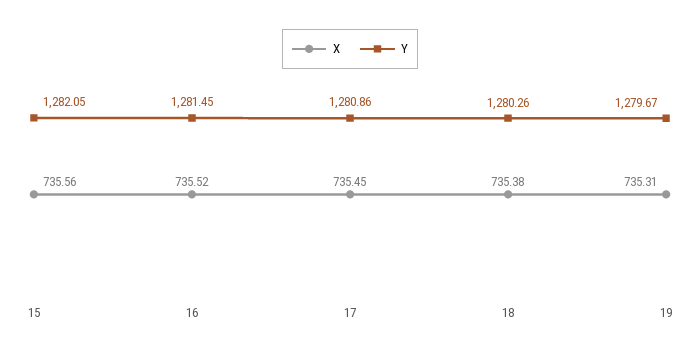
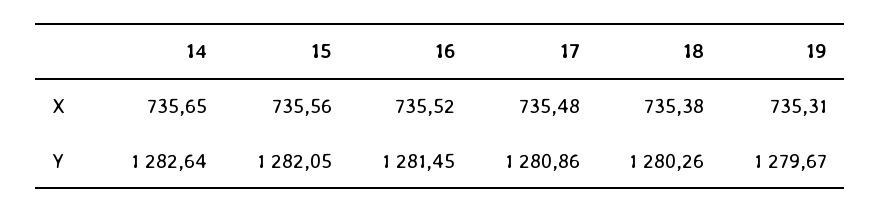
  {
    "X": {
      "15": 735.56,
      "16": 735.52,
-     "17": 735.45,
+     "17": 735.48,
      "18": 735.38,
-     "19": 735.31
+     "19": 735.31,
+     "14": 735.65
    },
    "Y": {
      "15": 1282.05,
      "16": 1281.45,
      "17": 1280.86,
      "18": 1280.26,
-     "19": 1279.67
+     "19": 1279.67,
+     "14": 1282.64
    }
  }

